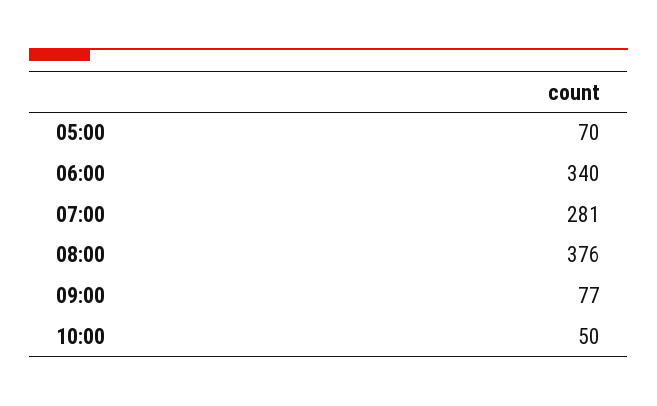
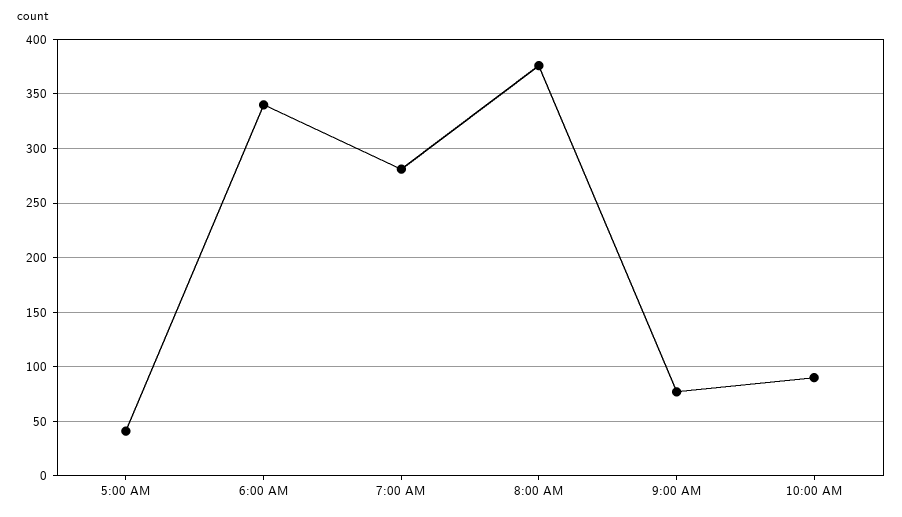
  {
-   "05:00": 70,
+   "05:00": 40,
    "06:00": 340,
    "07:00": 281,
    "08:00": 376,
    "09:00": 77,
-   "10:00": 50
+   "10:00": 90
  }

